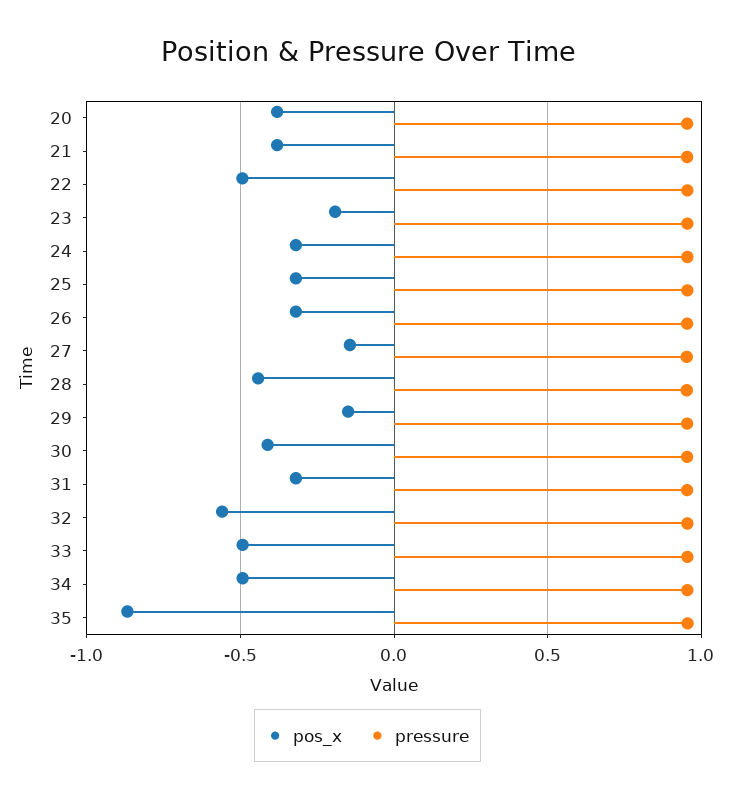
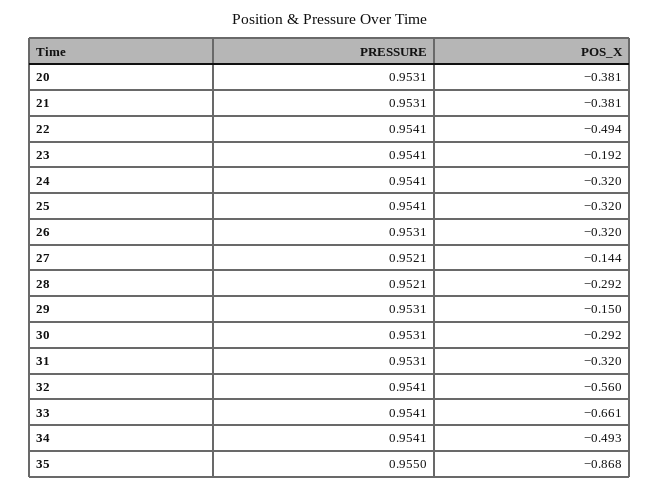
  {
    "pos_x": {
      "20": -0.381,
      "21": -0.381,
      "22": -0.494,
      "23": -0.192,
      "24": -0.32,
      "25": -0.32,
      "26": -0.32,
      "27": -0.144,
-     "28": -0.45,
+     "28": -0.292,
      "29": -0.15,
-     "30": -0.4,
+     "30": -0.292,
      "31": -0.32,
      "32": -0.56,
-     "33": -0.5,
+     "33": -0.661,
      "34": -0.493,
      "35": -0.868
    },
    "pressure": {
      "20": 0.9531,
      "21": 0.9531,
      "22": 0.9541,
      "23": 0.9541,
      "24": 0.9541,
      "25": 0.9541,
      "26": 0.9531,
      "27": 0.9521,
      "28": 0.9521,
      "29": 0.9531,
      "30": 0.9531,
      "31": 0.9531,
      "32": 0.9541,
      "33": 0.9541,
      "34": 0.9541,
      "35": 0.955
    }
  }

